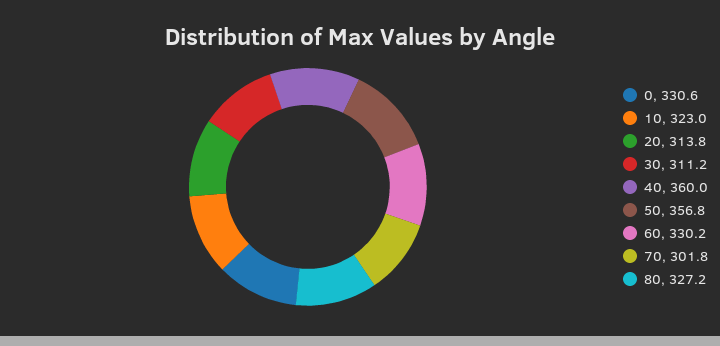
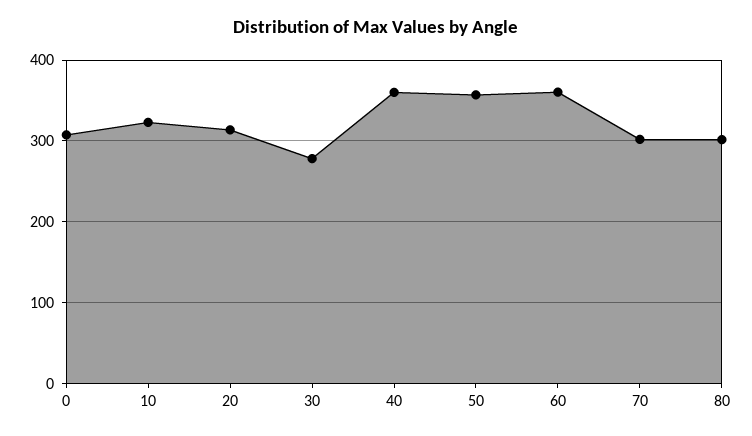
  {
-   "0": 330.6,
+   "0": 310,
    "10": 323,
    "20": 313.8,
-   "30": 311.2,
+   "30": 280,
    "40": 360,
    "50": 356.8,
-   "60": 330.2,
+   "60": 360,
    "70": 301.8,
-   "80": 327.2
+   "80": 300
  }

